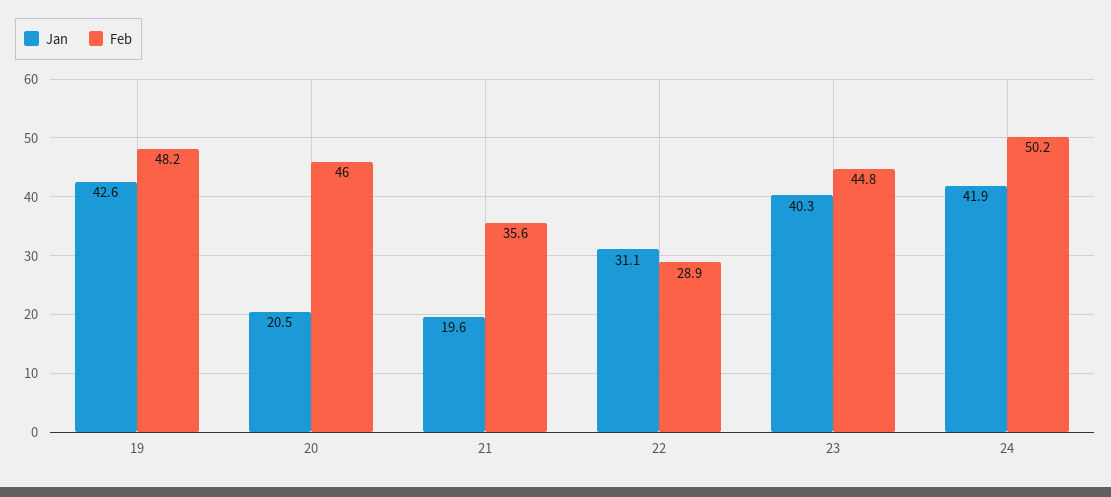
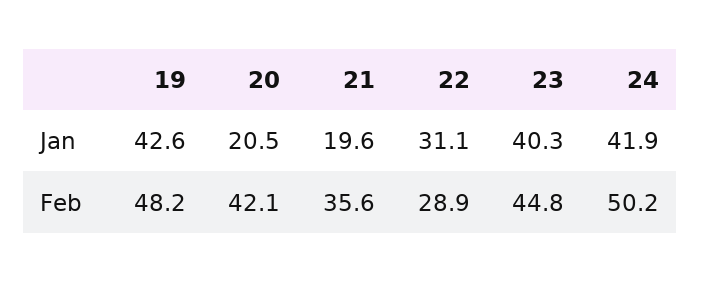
  {
    "Jan": {
      "19": 42.6,
      "20": 20.5,
      "21": 19.6,
      "22": 31.1,
      "23": 40.3,
      "24": 41.9
    },
    "Feb": {
      "19": 48.2,
-     "20": 46,
+     "20": 42.1,
      "21": 35.6,
      "22": 28.9,
      "23": 44.8,
      "24": 50.2
    }
  }

